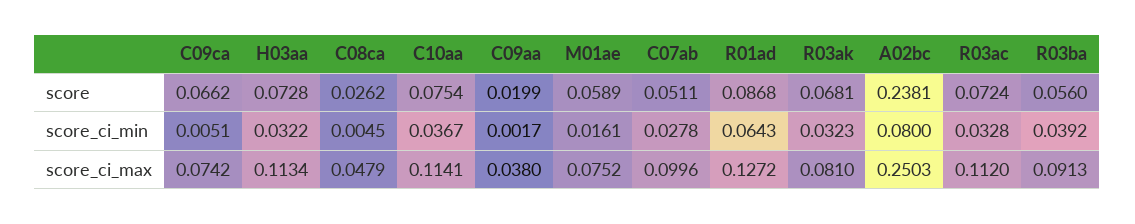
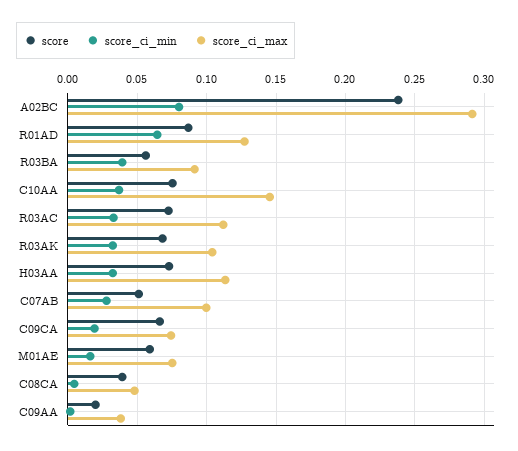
  {
    "score": {
      "C09ca": 0.0662,
      "H03aa": 0.0728,
-     "C08ca": 0.0262,
+     "C08ca": 0.04,
      "C10aa": 0.0754,
      "C09aa": 0.0199,
      "M01ae": 0.0589,
      "C07ab": 0.0511,
      "R01ad": 0.0868,
      "R03ak": 0.0681,
      "A02bc": 0.2381,
      "R03ac": 0.0724,
      "R03ba": 0.056
    },
    "score_ci_min": {
-     "C09ca": 0.0051,
+     "C09ca": 0.02,
      "H03aa": 0.0322,
      "C08ca": 0.0045,
      "C10aa": 0.0367,
      "C09aa": 0.0017,
      "M01ae": 0.0161,
      "C07ab": 0.0278,
      "R01ad": 0.0643,
      "R03ak": 0.0323,
      "A02bc": 0.08,
      "R03ac": 0.0328,
      "R03ba": 0.0392
    },
    "score_ci_max": {
      "C09ca": 0.0742,
      "H03aa": 0.1134,
      "C08ca": 0.0479,
-     "C10aa": 0.1141,
+     "C10aa": 0.145,
      "C09aa": 0.038,
      "M01ae": 0.0752,
      "C07ab": 0.0996,
      "R01ad": 0.1272,
-     "R03ak": 0.081,
+     "R03ak": 0.105,
-     "A02bc": 0.2503,
+     "A02bc": 0.29,
      "R03ac": 0.112,
      "R03ba": 0.0913
    }
  }

